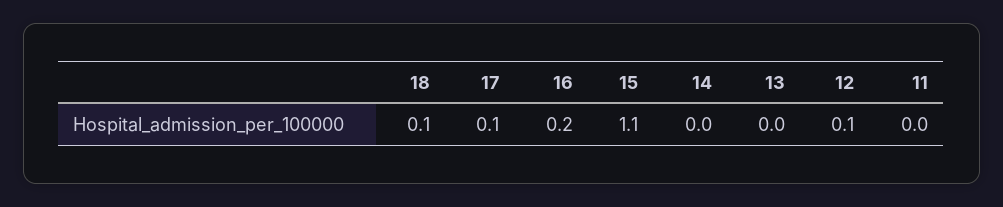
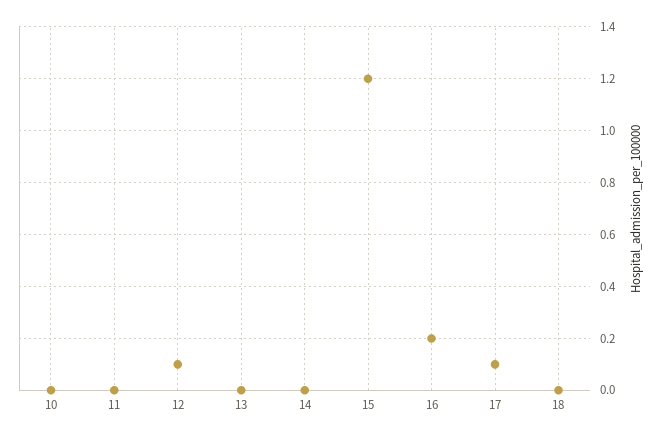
  {
-   "18": 0.1,
+   "18": 0,
    "17": 0.1,
    "16": 0.2,
-   "15": 1.1,
+   "15": 1.2,
    "14": 0,
    "13": 0,
    "12": 0.1,
-   "11": 0
+   "11": 0,
+   "10": 0
  }

